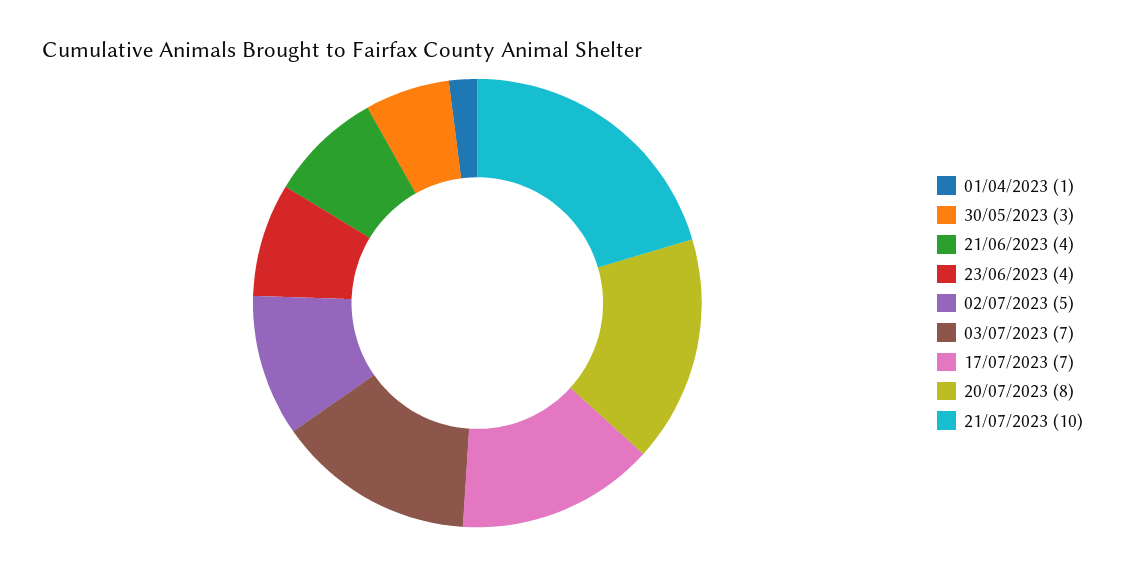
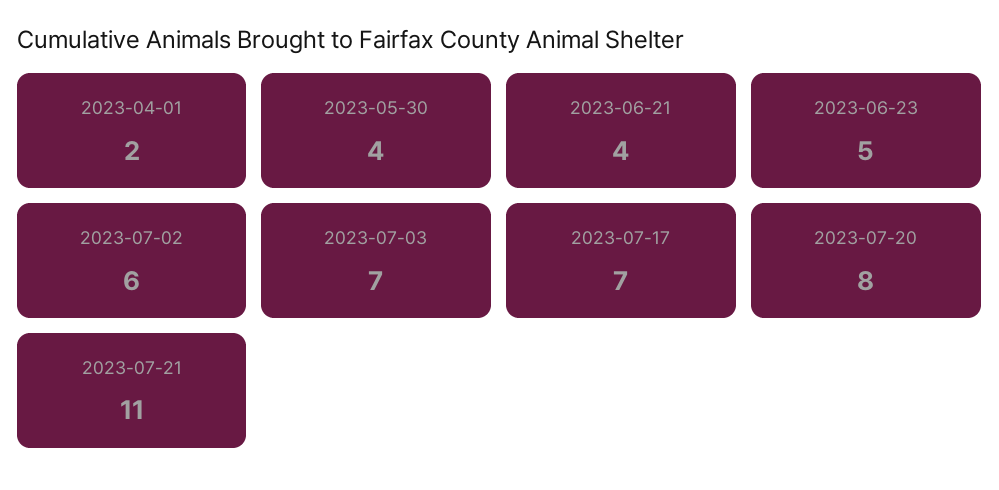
  {
-   "01/04/2023": 1,
+   "01/04/2023": 2,
-   "30/05/2023": 3,
+   "30/05/2023": 4,
    "21/06/2023": 4,
-   "23/06/2023": 4,
+   "23/06/2023": 5,
-   "02/07/2023": 5,
+   "02/07/2023": 6,
    "03/07/2023": 7,
    "17/07/2023": 7,
    "20/07/2023": 8,
-   "21/07/2023": 10
+   "21/07/2023": 11
  }

